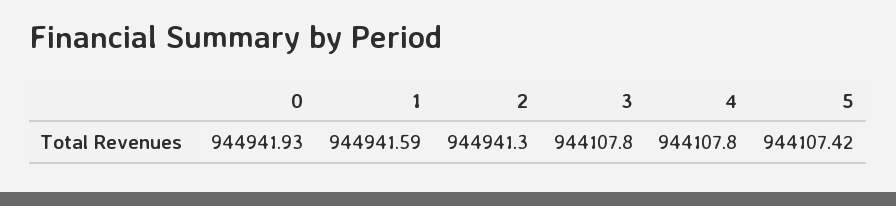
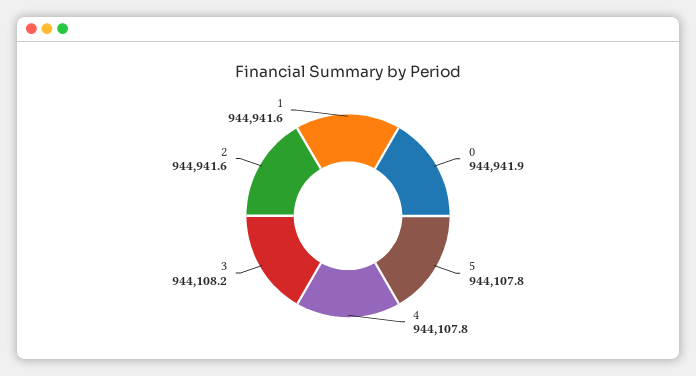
  {
    "0": 944941.93,
    "1": 944941.59,
-   "2": 944941.3,
+   "2": 944941.6,
-   "3": 944107.8,
+   "3": 944108.2,
    "4": 944107.8,
-   "5": 944107.42
+   "5": 944107.8
  }

